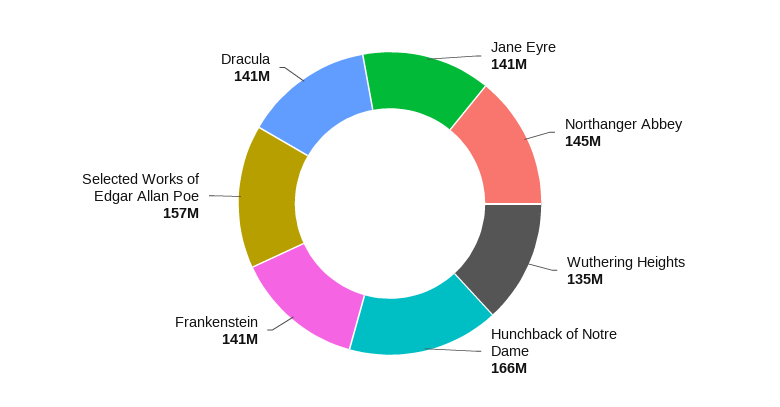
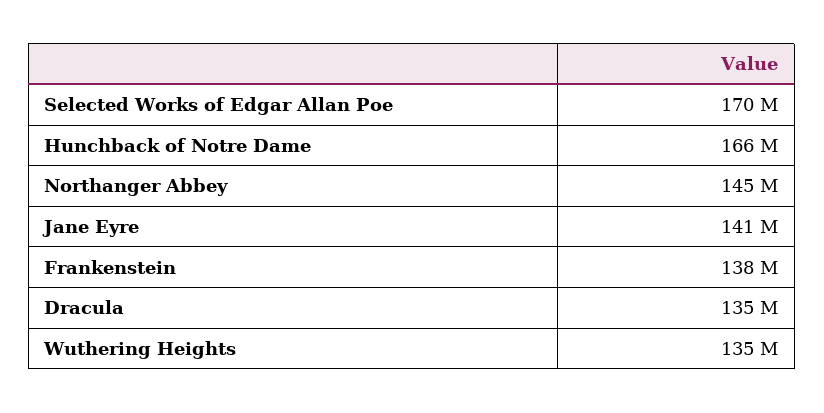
  {
    "Jane Eyre": 141000000,
    "Northanger Abbey": 145000000,
    "Wuthering Heights": 135000000,
    "Hunchback of Notre Dame": 166000000,
-   "Frankenstein": 141000000,
+   "Frankenstein": 138000000,
-   "Selected Works of Edgar Allan Poe": 157000000,
+   "Selected Works of Edgar Allan Poe": 170000000,
-   "Dracula": 141000000
+   "Dracula": 135000000
  }

